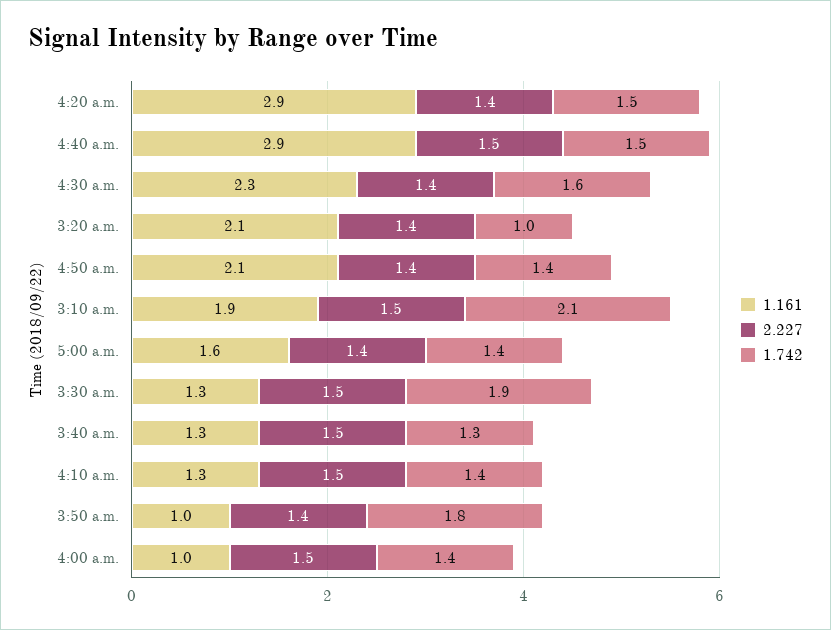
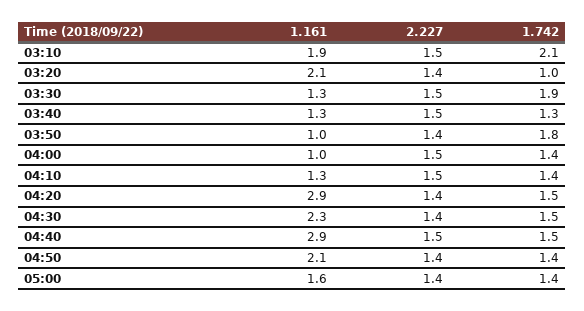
  {
    "1.161": {
      "4:20 a.m.": 2.9,
      "4:40 a.m.": 2.9,
      "4:30 a.m.": 2.3,
      "3:20 a.m.": 2.1,
      "4:50 a.m.": 2.1,
      "3:10 a.m.": 1.9,
      "5:00 a.m.": 1.6,
      "3:30 a.m.": 1.3,
      "3:40 a.m.": 1.3,
      "4:10 a.m.": 1.3,
      "3:50 a.m.": 1,
      "4:00 a.m.": 1
    },
    "2.227": {
      "4:20 a.m.": 1.4,
      "4:40 a.m.": 1.5,
      "4:30 a.m.": 1.4,
      "3:20 a.m.": 1.4,
      "4:50 a.m.": 1.4,
      "3:10 a.m.": 1.5,
      "5:00 a.m.": 1.4,
      "3:30 a.m.": 1.5,
      "3:40 a.m.": 1.5,
      "4:10 a.m.": 1.5,
      "3:50 a.m.": 1.4,
      "4:00 a.m.": 1.5
    },
    "1.742": {
      "4:20 a.m.": 1.5,
      "4:40 a.m.": 1.5,
-     "4:30 a.m.": 1.6,
+     "4:30 a.m.": 1.5,
      "3:20 a.m.": 1,
      "4:50 a.m.": 1.4,
      "3:10 a.m.": 2.1,
      "5:00 a.m.": 1.4,
      "3:30 a.m.": 1.9,
      "3:40 a.m.": 1.3,
      "4:10 a.m.": 1.4,
      "3:50 a.m.": 1.8,
      "4:00 a.m.": 1.4
    }
  }

